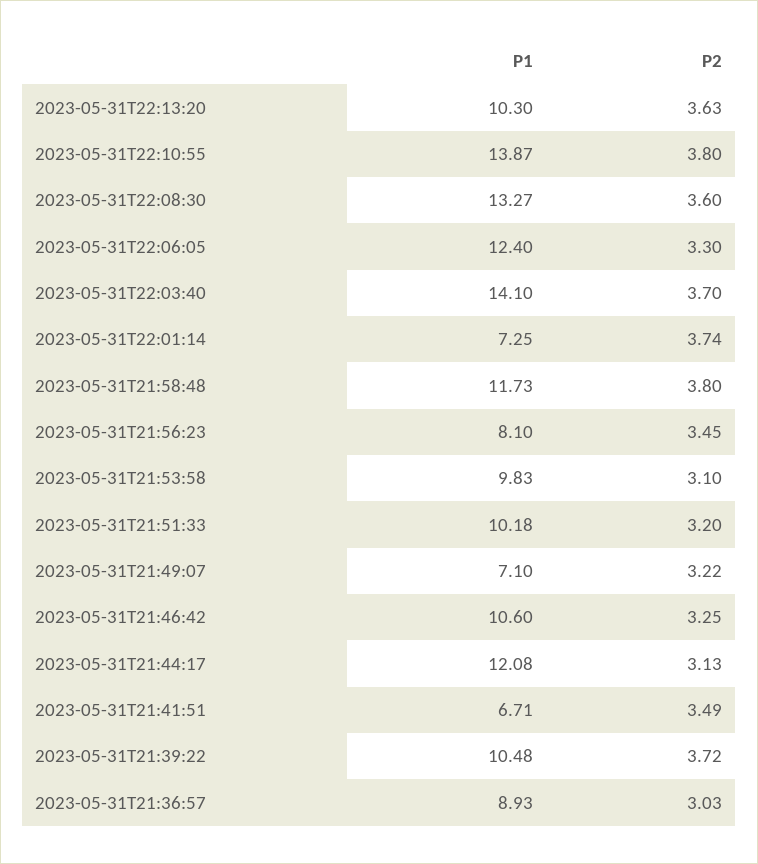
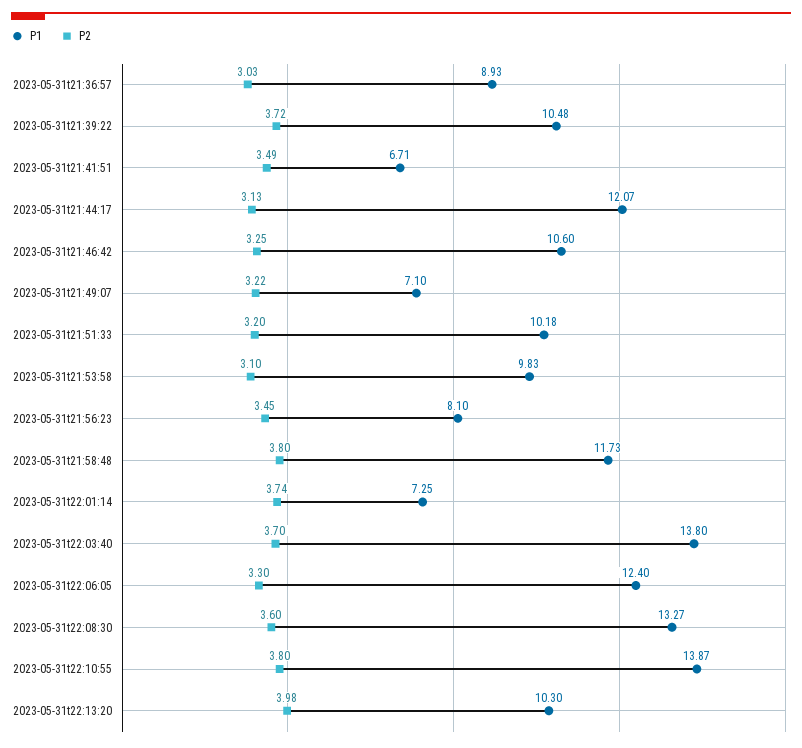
  {
    "P1": {
      "2023-05-31T22:13:20": 10.3,
      "2023-05-31T22:10:55": 13.87,
      "2023-05-31T22:08:30": 13.27,
      "2023-05-31T22:06:05": 12.4,
-     "2023-05-31T22:03:40": 14.1,
+     "2023-05-31T22:03:40": 13.8,
      "2023-05-31T22:01:14": 7.25,
      "2023-05-31T21:58:48": 11.73,
      "2023-05-31T21:56:23": 8.1,
      "2023-05-31T21:53:58": 9.83,
      "2023-05-31T21:51:33": 10.18,
      "2023-05-31T21:49:07": 7.1,
      "2023-05-31T21:46:42": 10.6,
-     "2023-05-31T21:44:17": 12.08,
+     "2023-05-31T21:44:17": 12.07,
      "2023-05-31T21:41:51": 6.71,
      "2023-05-31T21:39:22": 10.48,
      "2023-05-31T21:36:57": 8.93
    },
    "P2": {
-     "2023-05-31T22:13:20": 3.63,
+     "2023-05-31T22:13:20": 3.98,
      "2023-05-31T22:10:55": 3.8,
      "2023-05-31T22:08:30": 3.6,
      "2023-05-31T22:06:05": 3.3,
      "2023-05-31T22:03:40": 3.7,
      "2023-05-31T22:01:14": 3.74,
      "2023-05-31T21:58:48": 3.8,
      "2023-05-31T21:56:23": 3.45,
      "2023-05-31T21:53:58": 3.1,
      "2023-05-31T21:51:33": 3.2,
      "2023-05-31T21:49:07": 3.22,
      "2023-05-31T21:46:42": 3.25,
      "2023-05-31T21:44:17": 3.13,
      "2023-05-31T21:41:51": 3.49,
      "2023-05-31T21:39:22": 3.72,
      "2023-05-31T21:36:57": 3.03
    }
  }

